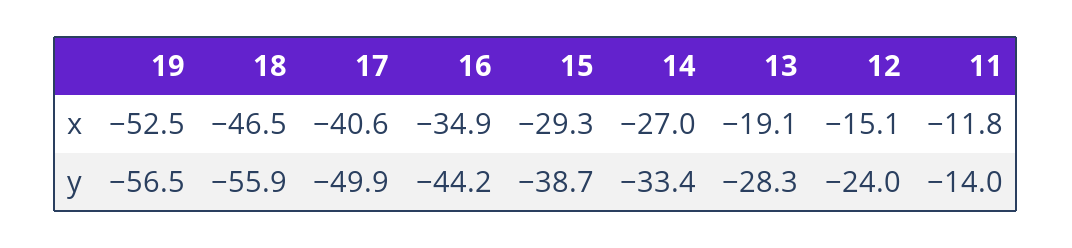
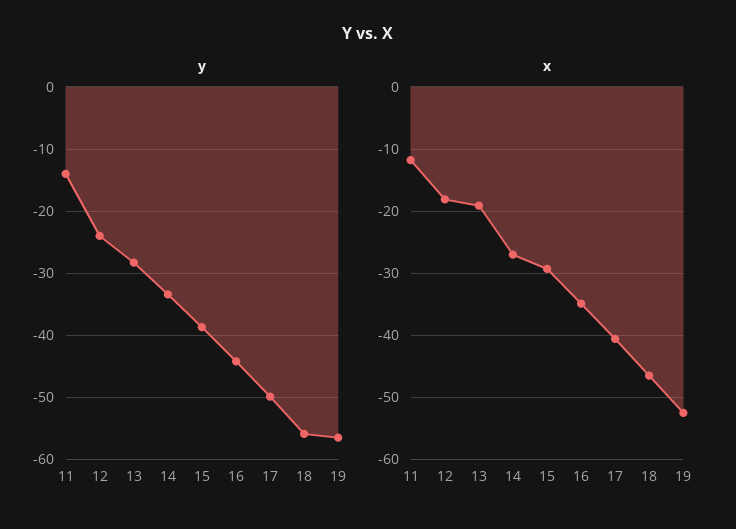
  {
    "x": {
      "19": -52.5,
      "18": -46.5,
      "17": -40.6,
      "16": -34.9,
      "15": -29.3,
      "14": -27,
      "13": -19.1,
-     "12": -15.1,
+     "12": -18,
      "11": -11.8
    },
    "y": {
      "19": -56.5,
      "18": -55.9,
      "17": -49.9,
      "16": -44.2,
      "15": -38.7,
      "14": -33.4,
      "13": -28.3,
      "12": -24,
      "11": -14
    }
  }

